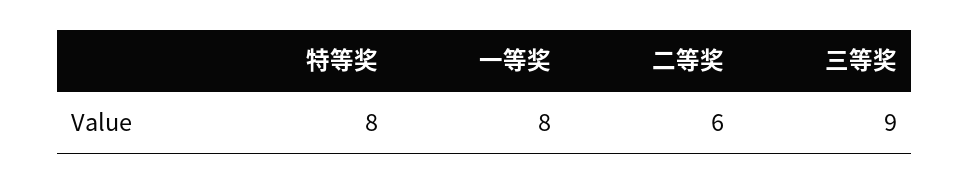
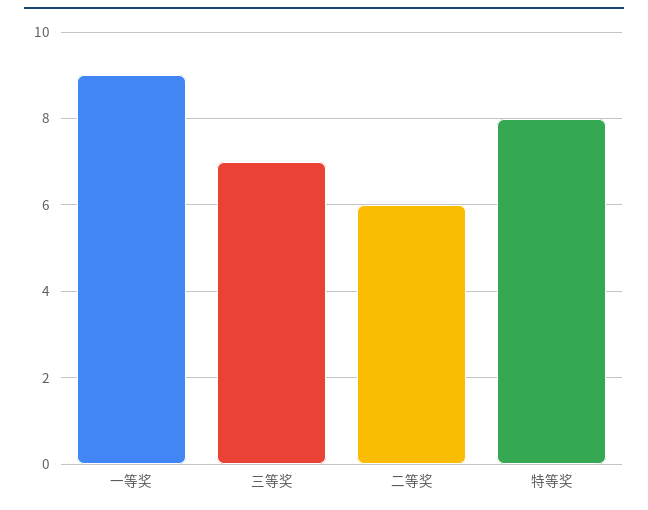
  {
    "特等奖": 8,
-   "一等奖": 8,
+   "一等奖": 9,
    "二等奖": 6,
-   "三等奖": 9
+   "三等奖": 7
  }

